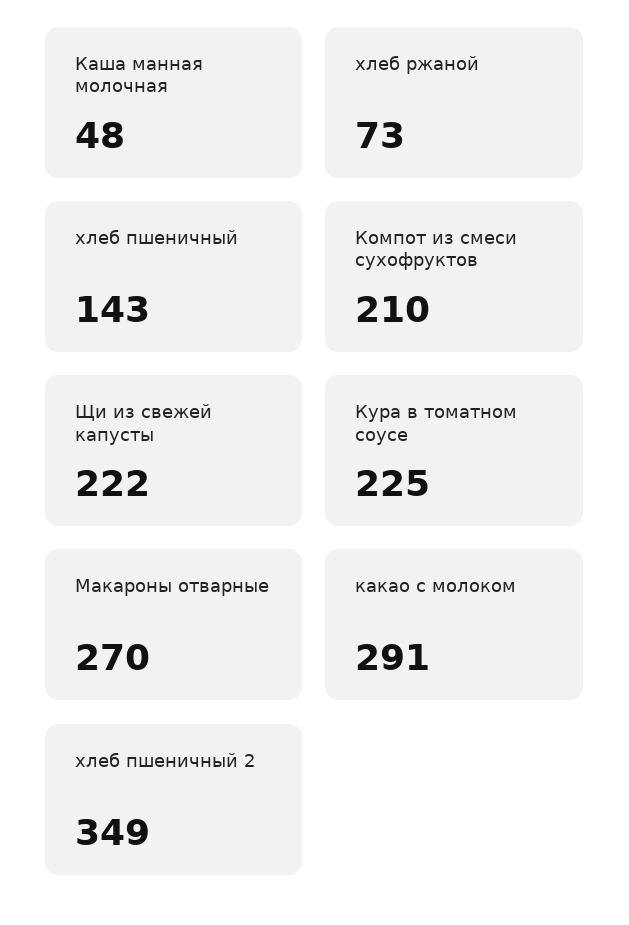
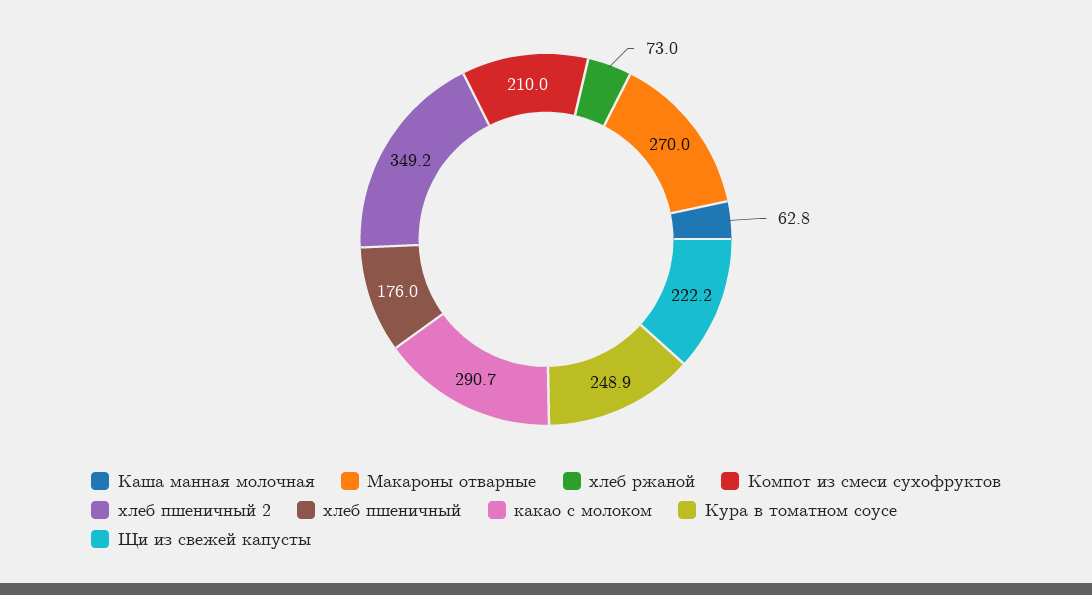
  {
-   "Каша манная молочная": 48,
+   "Каша манная молочная": 62.8,
    "хлеб ржаной": 73,
-   "хлеб пшеничный": 143,
+   "хлеб пшеничный": 176,
    "Компот из смеси сухофруктов": 210,
    "Щи из свежей капусты": 222.2,
-   "Кура в томатном соусе": 225,
+   "Кура в томатном соусе": 248.9,
    "Макароны отварные": 270,
    "какао с молоком": 290.7,
    "хлеб пшеничный 2": 349.2
  }

